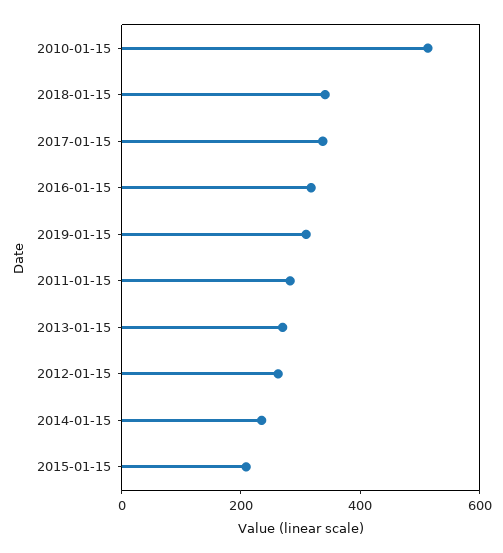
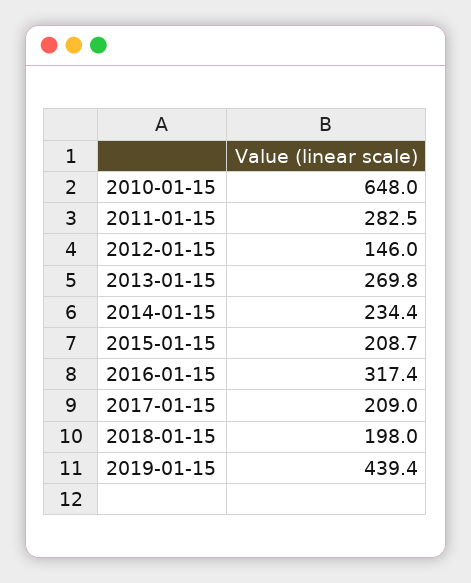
  {
-   "2010-01-15": 500,
+   "2010-01-15": 648,
-   "2018-01-15": 350,
+   "2018-01-15": 198,
-   "2017-01-15": 350,
+   "2017-01-15": 209,
    "2016-01-15": 317.4,
-   "2019-01-15": 300,
+   "2019-01-15": 439.4,
    "2011-01-15": 282.5,
    "2013-01-15": 269.8,
-   "2012-01-15": 250,
+   "2012-01-15": 146,
    "2014-01-15": 234.4,
    "2015-01-15": 208.7
  }

